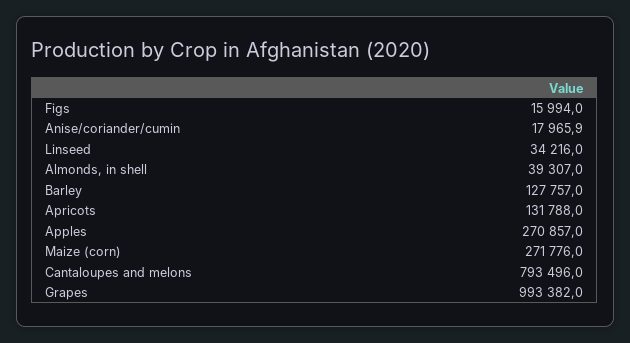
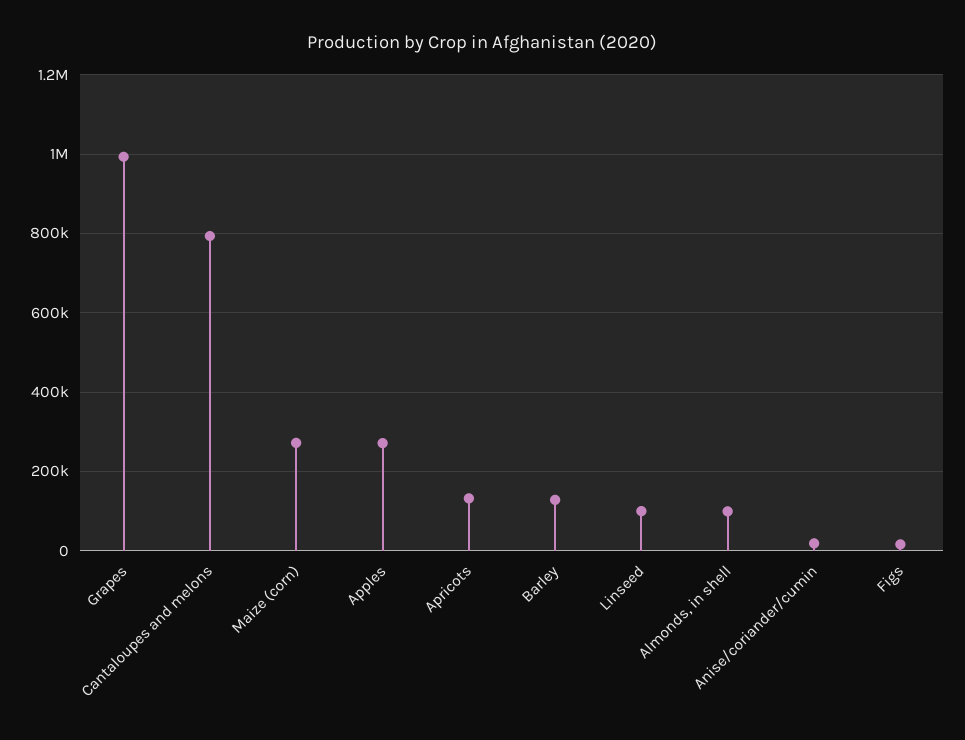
  {
    "Figs": 15994,
    "Anise/coriander/cumin": 17965.9,
-   "Linseed": 34216,
+   "Linseed": 100000,
-   "Almonds, in shell": 39307,
+   "Almonds, in shell": 100000,
    "Barley": 127757,
    "Apricots": 131788,
    "Apples": 270857,
    "Maize (corn)": 271776,
    "Cantaloupes and melons": 793496,
    "Grapes": 993382
  }

